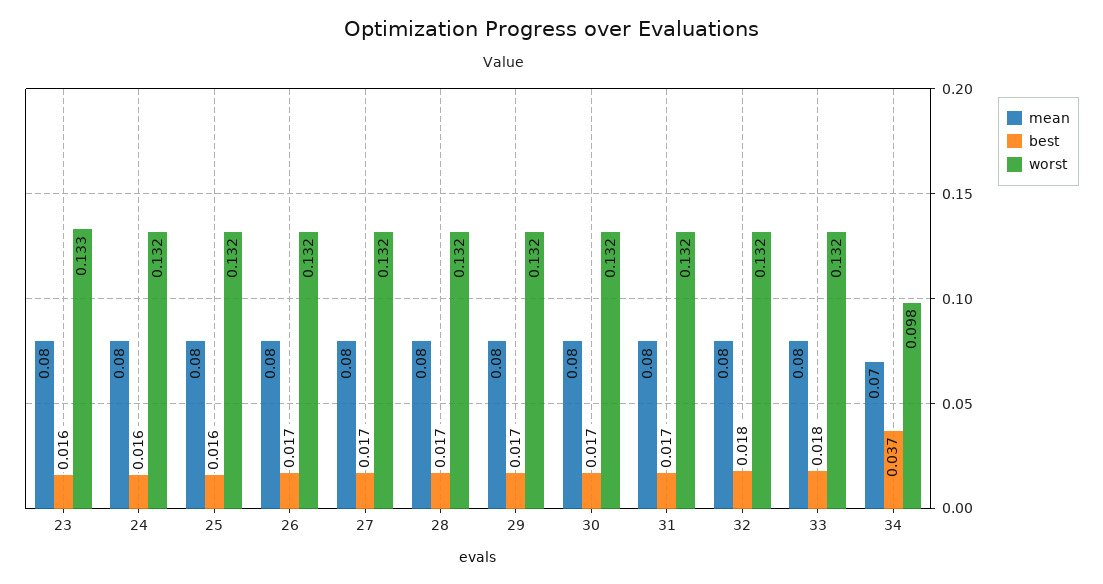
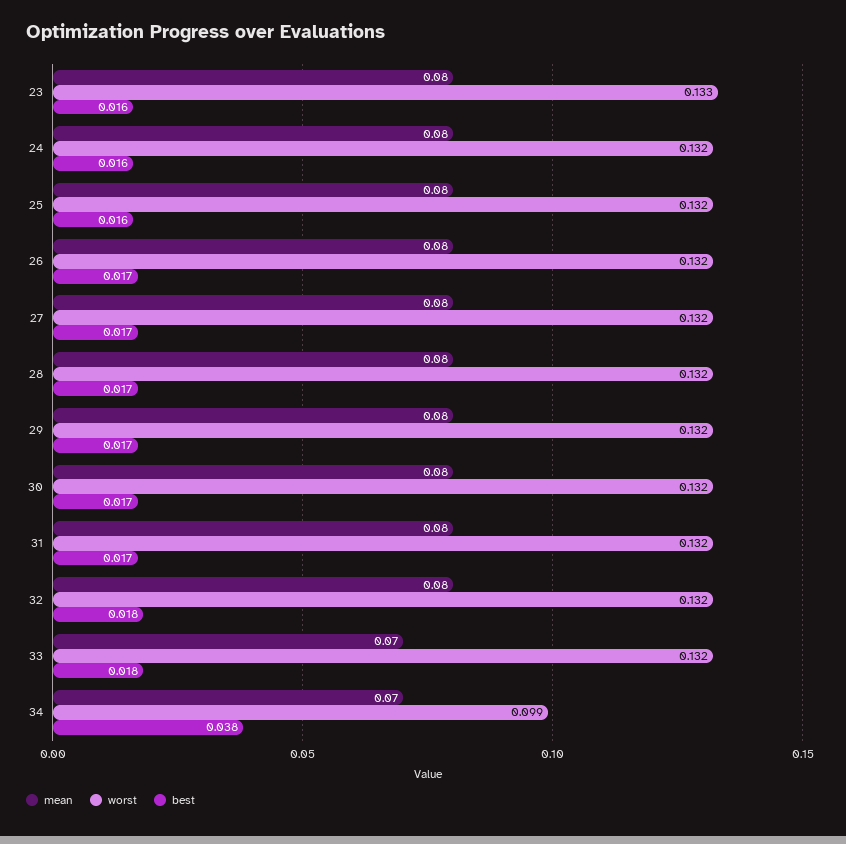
  {
    "mean": {
      "23": 0.08,
      "24": 0.08,
      "25": 0.08,
      "26": 0.08,
      "27": 0.08,
      "28": 0.08,
      "29": 0.08,
      "30": 0.08,
      "31": 0.08,
      "32": 0.08,
-     "33": 0.08,
+     "33": 0.07,
      "34": 0.07
    },
    "best": {
      "23": 0.016,
      "24": 0.016,
      "25": 0.016,
      "26": 0.017,
      "27": 0.017,
      "28": 0.017,
      "29": 0.017,
      "30": 0.017,
      "31": 0.017,
      "32": 0.018,
      "33": 0.018,
-     "34": 0.037
+     "34": 0.038
    },
    "worst": {
      "23": 0.133,
      "24": 0.132,
      "25": 0.132,
      "26": 0.132,
      "27": 0.132,
      "28": 0.132,
      "29": 0.132,
      "30": 0.132,
      "31": 0.132,
      "32": 0.132,
      "33": 0.132,
-     "34": 0.098
+     "34": 0.099
    }
  }

